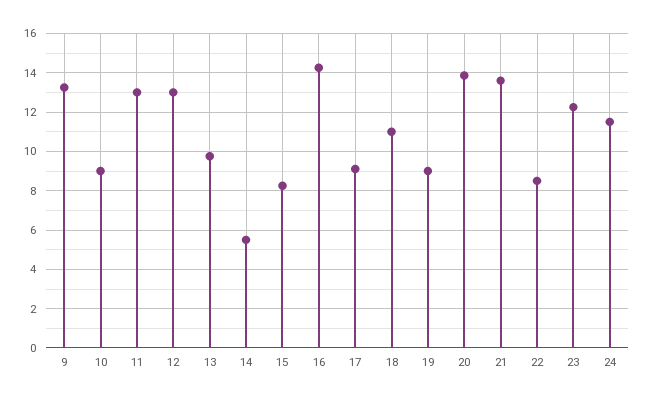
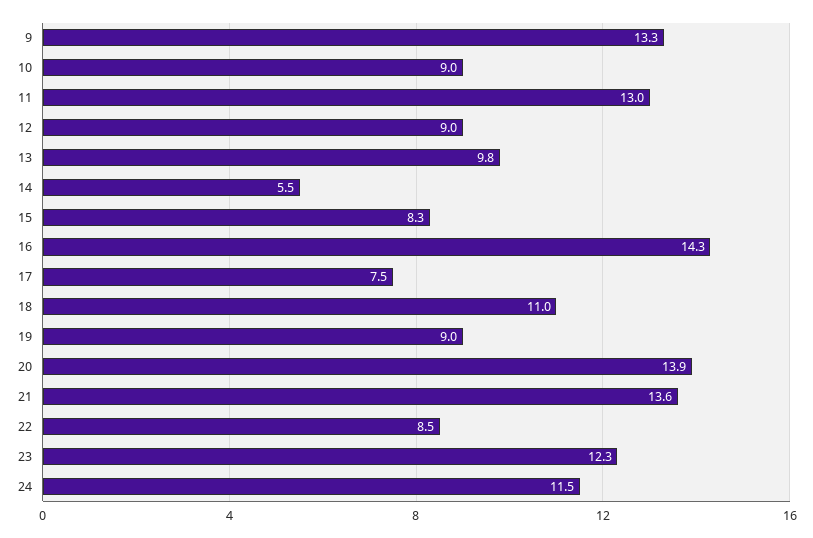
  {
    "9": 13.3,
    "10": 9,
    "11": 13,
-   "12": 13,
+   "12": 9,
    "13": 9.8,
    "14": 5.5,
    "15": 8.3,
    "16": 14.3,
-   "17": 9,
+   "17": 7.5,
    "18": 11,
    "19": 9,
    "20": 13.9,
    "21": 13.6,
    "22": 8.5,
    "23": 12.3,
    "24": 11.5
  }

